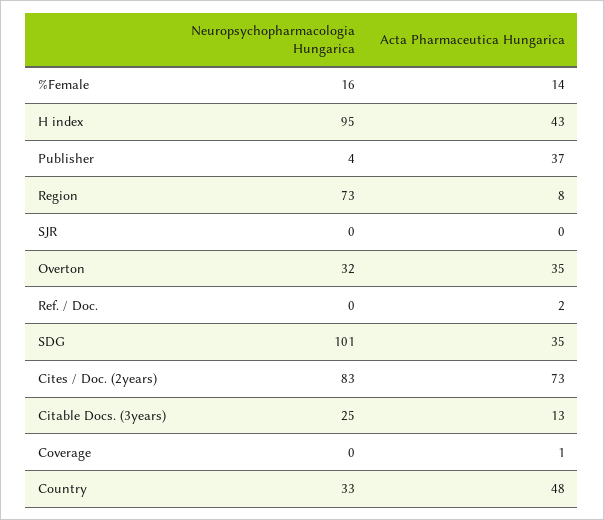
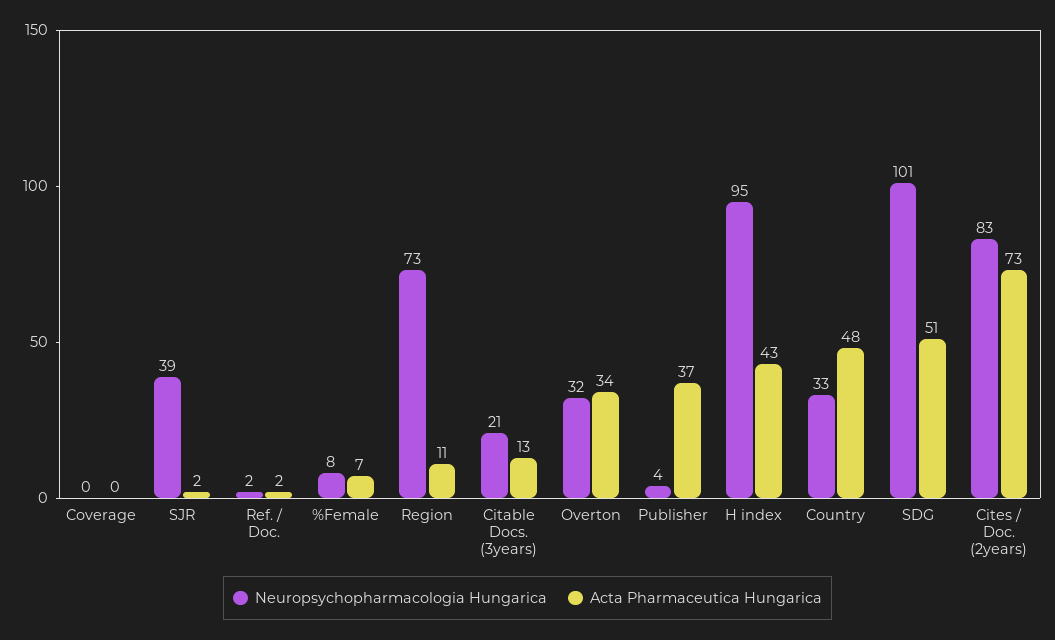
  {
    "Neuropsychopharmacologia Hungarica": {
-     "%Female": 16,
+     "%Female": 8,
      "H index": 95,
      "Publisher": 4,
      "Region": 73,
-     "SJR": 0,
+     "SJR": 39,
      "Overton": 32,
-     "Ref. / Doc.": 0,
+     "Ref. / Doc.": 2,
      "SDG": 101,
      "Cites / Doc. (2years)": 83,
-     "Citable Docs. (3years)": 25,
+     "Citable Docs. (3years)": 21,
      "Coverage": 0,
      "Country": 33
    },
    "Acta Pharmaceutica Hungarica": {
-     "%Female": 14,
+     "%Female": 7,
      "H index": 43,
      "Publisher": 37,
-     "Region": 8,
+     "Region": 11,
-     "SJR": 0,
+     "SJR": 2,
-     "Overton": 35,
+     "Overton": 34,
      "Ref. / Doc.": 2,
-     "SDG": 35,
+     "SDG": 51,
      "Cites / Doc. (2years)": 73,
      "Citable Docs. (3years)": 13,
-     "Coverage": 1,
+     "Coverage": 0,
      "Country": 48
    }
  }

